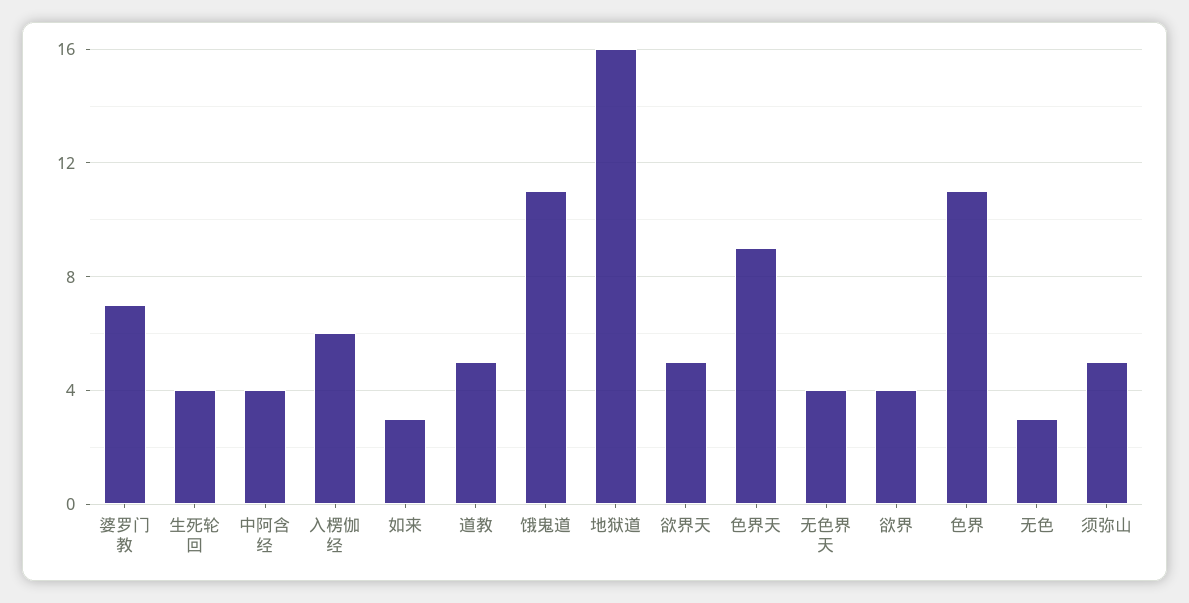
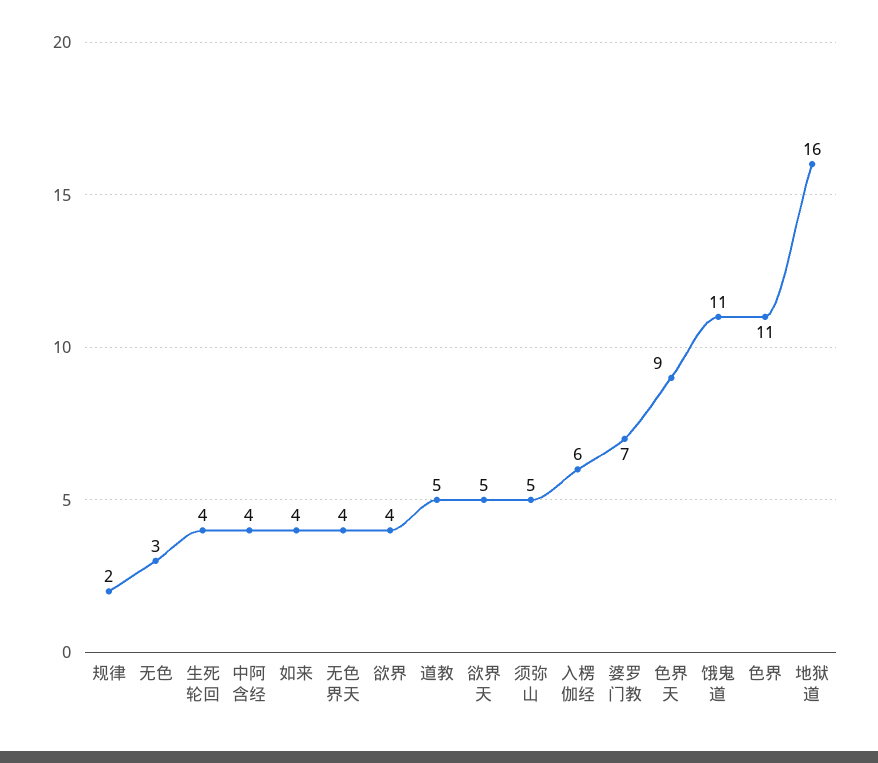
  {
    "婆罗门教": 7,
    "生死轮回": 4,
    "中阿含经": 4,
    "入楞伽经": 6,
-   "如来": 3,
+   "如来": 4,
    "道教": 5,
    "饿鬼道": 11,
    "地狱道": 16,
    "欲界天": 5,
    "色界天": 9,
    "无色界天": 4,
    "欲界": 4,
    "色界": 11,
    "无色": 3,
-   "须弥山": 5
+   "须弥山": 5,
+   "规律": 2
  }

